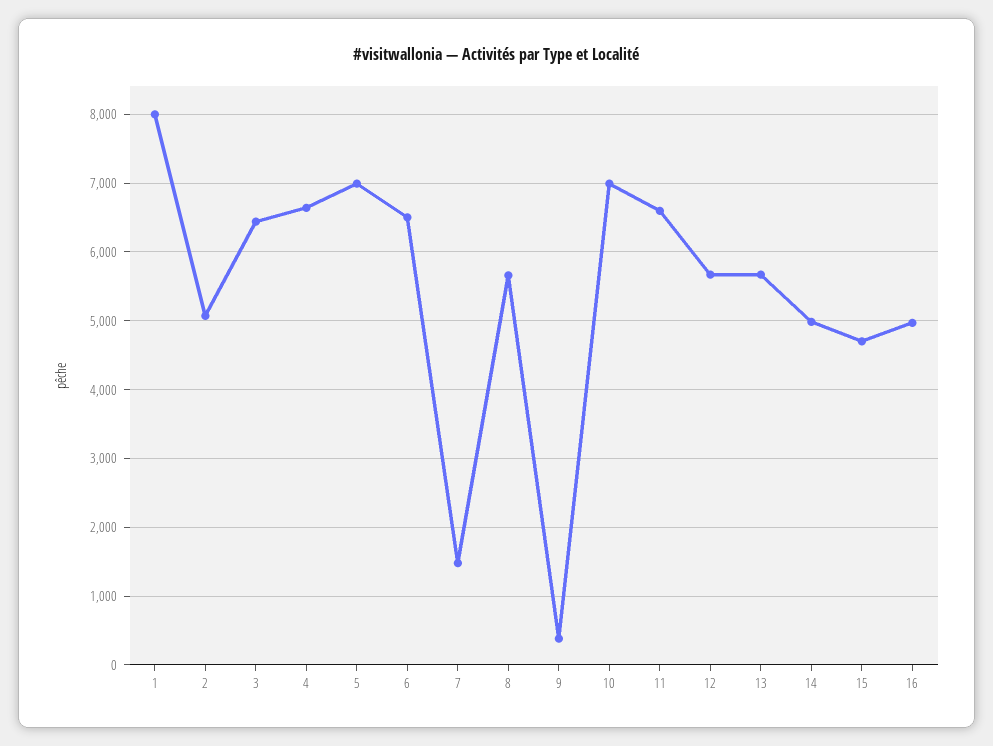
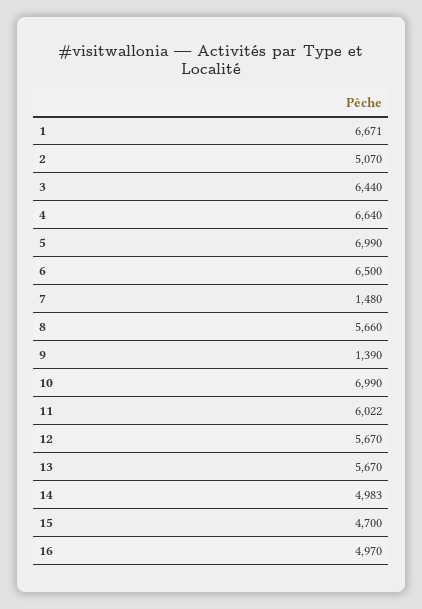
  {
-   "1": 8000,
+   "1": 6671,
    "2": 5070,
    "3": 6440,
    "4": 6640,
    "5": 6990,
    "6": 6500,
    "7": 1480,
    "8": 5660,
-   "9": 400,
+   "9": 1390,
    "10": 6990,
-   "11": 6600,
+   "11": 6022,
    "12": 5670,
    "13": 5670,
    "14": 4983,
    "15": 4700,
    "16": 4970
  }

